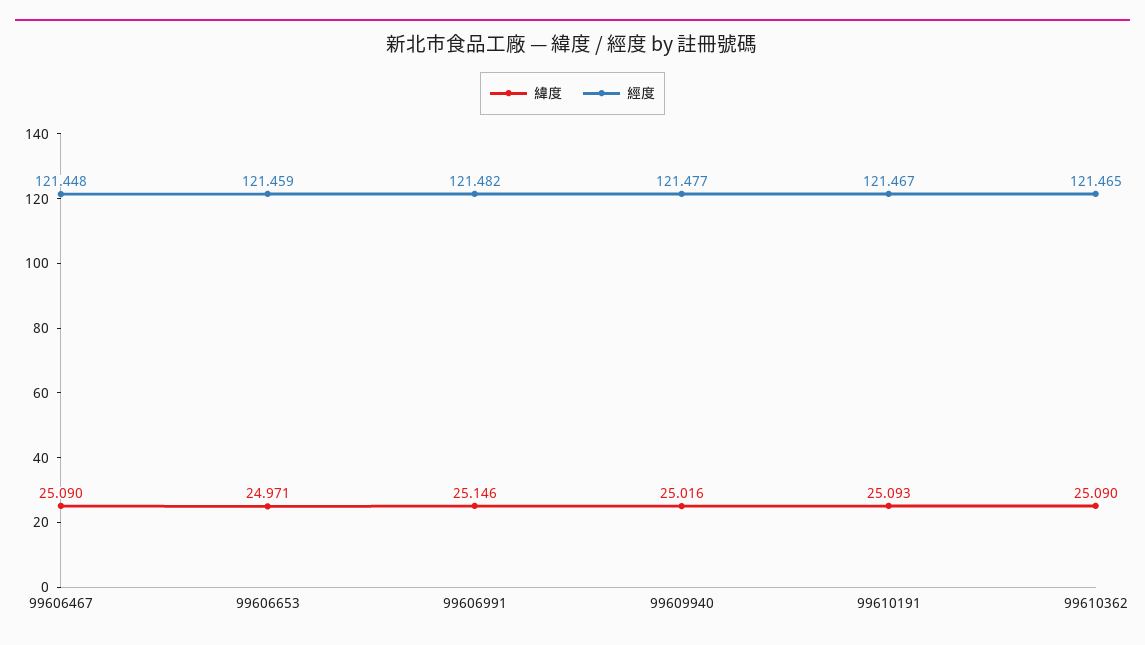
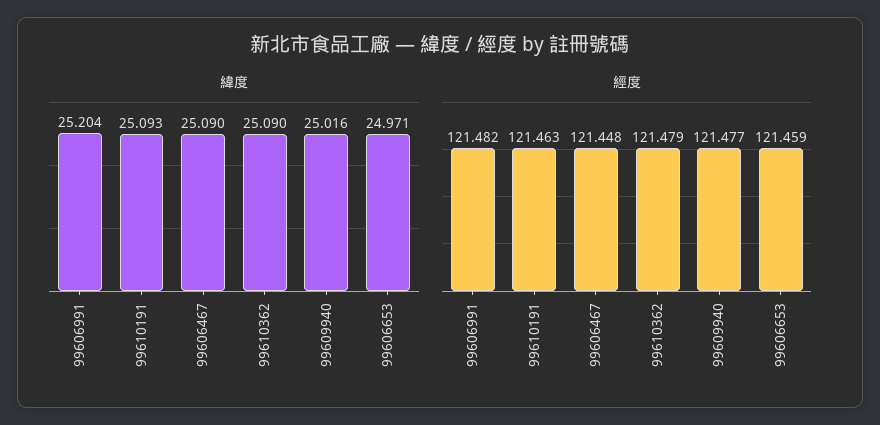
  {
    "緯度": {
      "99606467": 25.09,
      "99606653": 24.971,
-     "99606991": 25.146,
+     "99606991": 25.204,
      "99609940": 25.016,
      "99610191": 25.093,
      "99610362": 25.09
    },
    "經度": {
      "99606467": 121.448,
      "99606653": 121.459,
      "99606991": 121.482,
      "99609940": 121.477,
-     "99610191": 121.467,
+     "99610191": 121.463,
-     "99610362": 121.465
+     "99610362": 121.479
    }
  }

